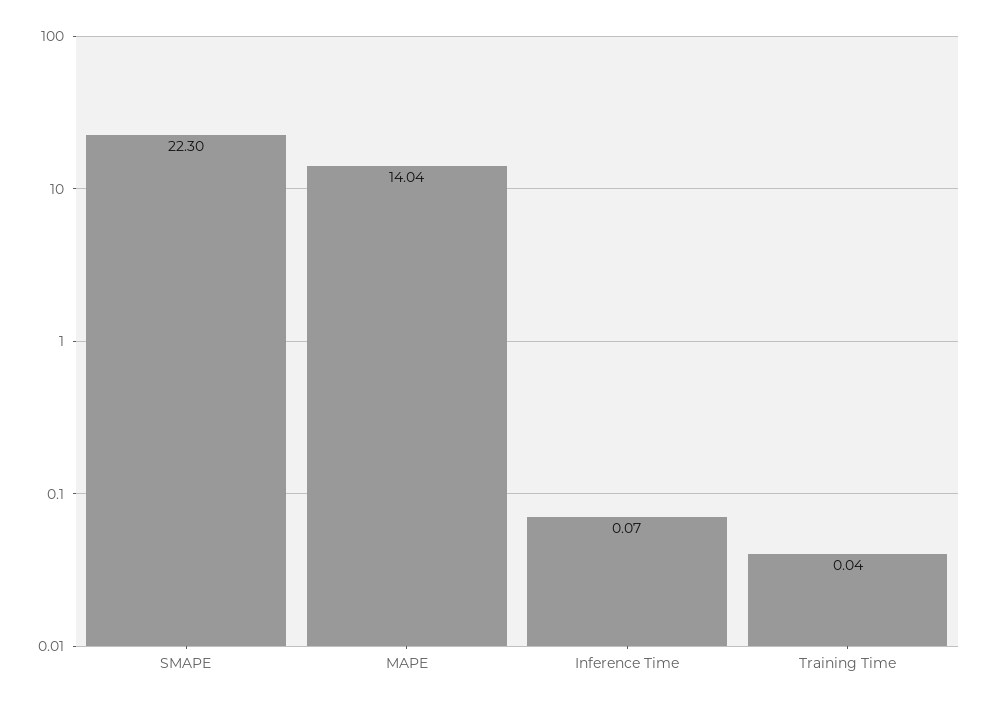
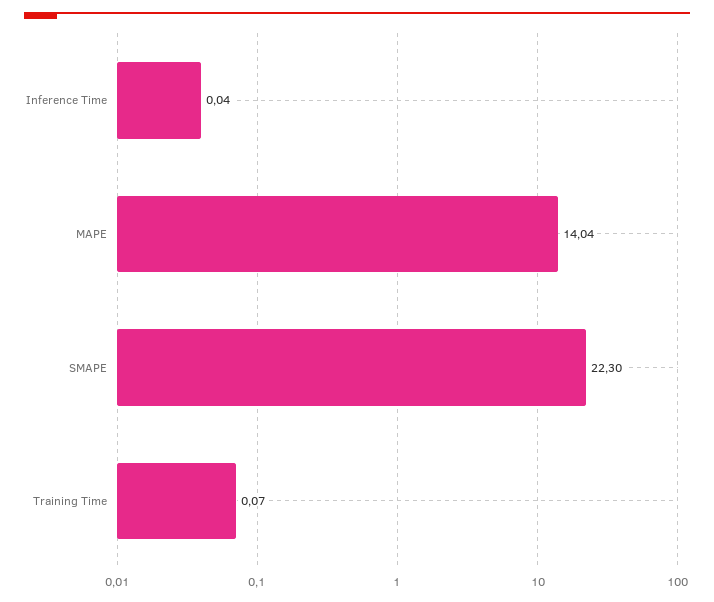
  {
    "SMAPE": 22.3,
    "MAPE": 14.04,
-   "Inference Time": 0.07,
+   "Inference Time": 0.04,
-   "Training Time": 0.04
+   "Training Time": 0.07
  }

